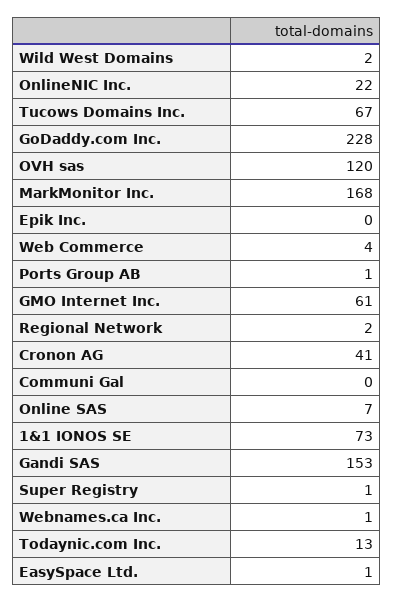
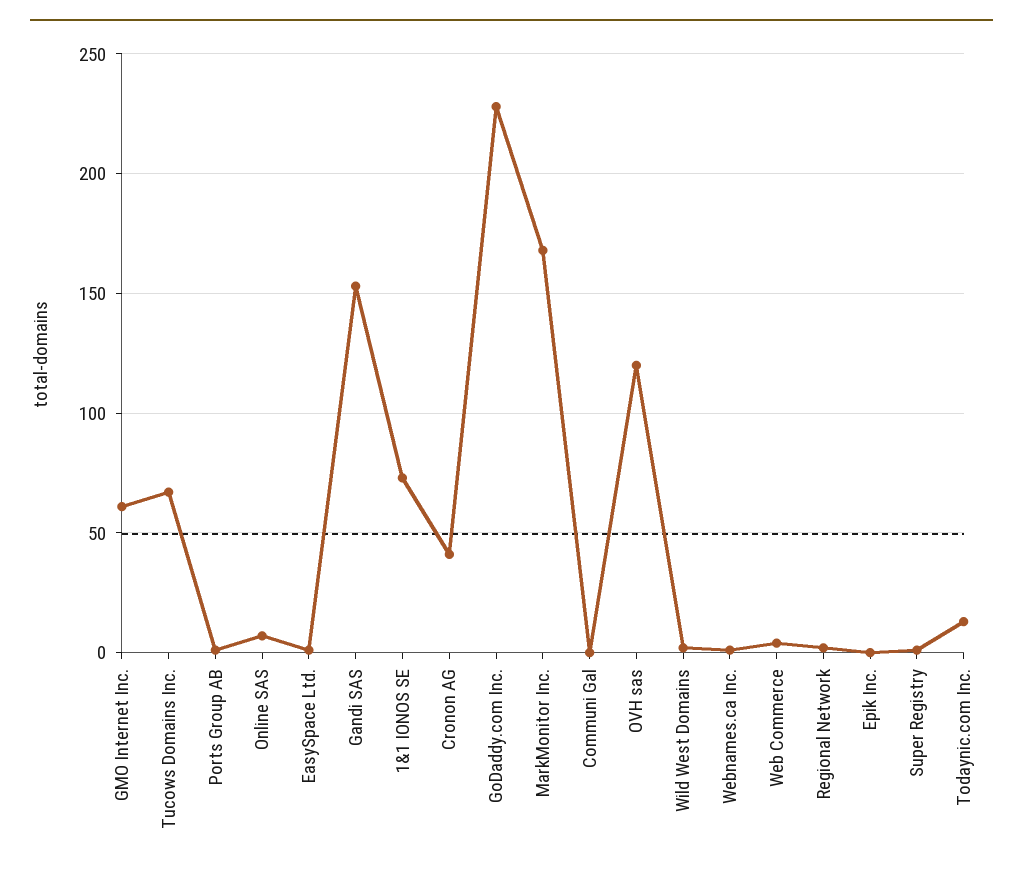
  {
    "Wild West Domains": 2,
-   "OnlineNIC Inc.": 22,
    "Tucows Domains Inc.": 67,
    "GoDaddy.com Inc.": 228,
    "OVH sas": 120,
    "MarkMonitor Inc.": 168,
    "Epik Inc.": 0,
    "Web Commerce": 4,
    "Ports Group AB": 1,
    "GMO Internet Inc.": 61,
    "Regional Network": 2,
    "Cronon AG": 41,
    "Communi Gal": 0,
    "Online SAS": 7,
    "1&1 IONOS SE": 73,
    "Gandi SAS": 153,
    "Super Registry": 1,
    "Webnames.ca Inc.": 1,
    "Todaynic.com Inc.": 13,
    "EasySpace Ltd.": 1
  }

